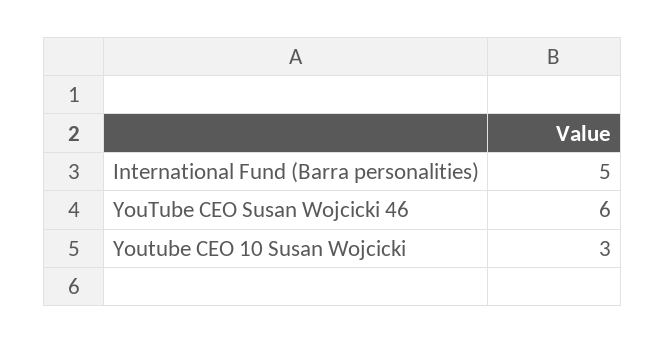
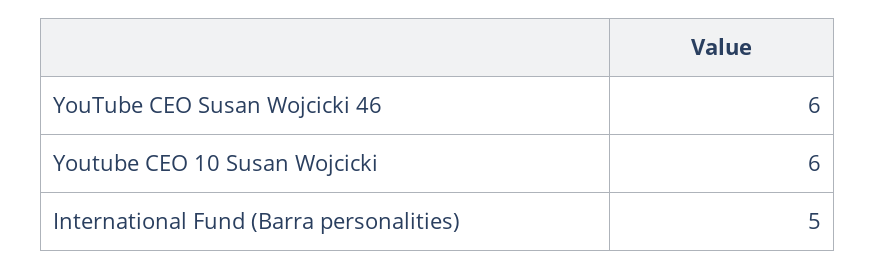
  {
    "International Fund (Barra personalities)": 5,
    "YouTube CEO Susan Wojcicki 46": 6,
-   "Youtube CEO 10 Susan Wojcicki": 3
+   "Youtube CEO 10 Susan Wojcicki": 6
  }

